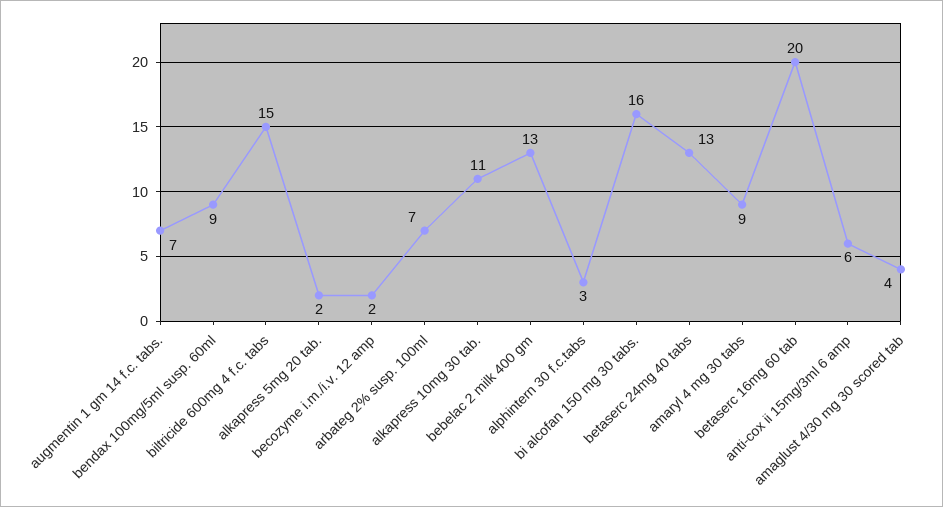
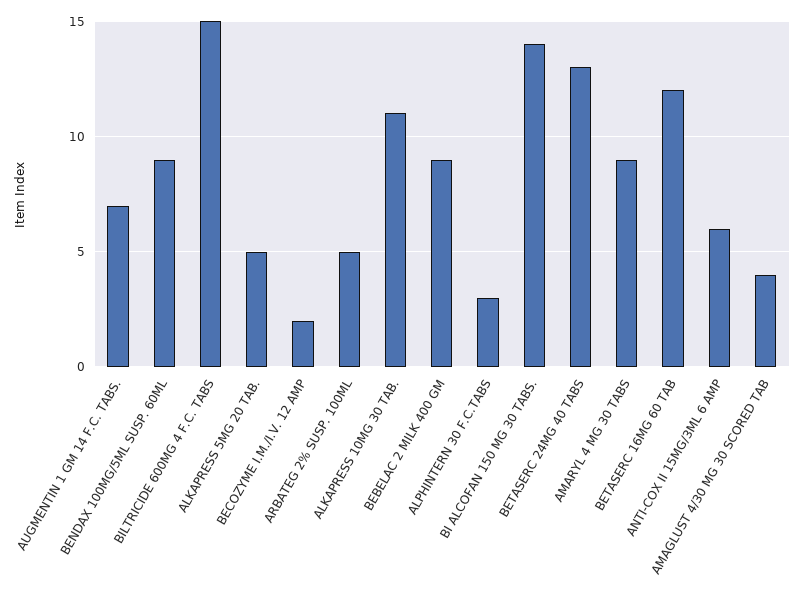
  {
    "augmentin 1 gm 14 f.c. tabs.": 7,
    "bendax 100mg/5ml susp. 60ml": 9,
    "biltricide 600mg 4 f.c. tabs": 15,
-   "alkapress 5mg 20 tab.": 2,
+   "alkapress 5mg 20 tab.": 5,
    "becozyme i.m./i.v. 12 amp": 2,
-   "arbateg 2% susp. 100ml": 7,
+   "arbateg 2% susp. 100ml": 5,
    "alkapress 10mg 30 tab.": 11,
-   "bebelac 2 milk 400 gm": 13,
+   "bebelac 2 milk 400 gm": 9,
    "alphintern 30 f.c.tabs": 3,
-   "bi alcofan 150 mg 30 tabs.": 16,
+   "bi alcofan 150 mg 30 tabs.": 14,
    "betaserc 24mg 40 tabs": 13,
    "amaryl 4 mg 30 tabs": 9,
-   "betaserc 16mg 60 tab": 20,
+   "betaserc 16mg 60 tab": 12,
    "anti-cox ii 15mg/3ml 6 amp": 6,
    "amaglust 4/30 mg 30 scored tab": 4
  }

